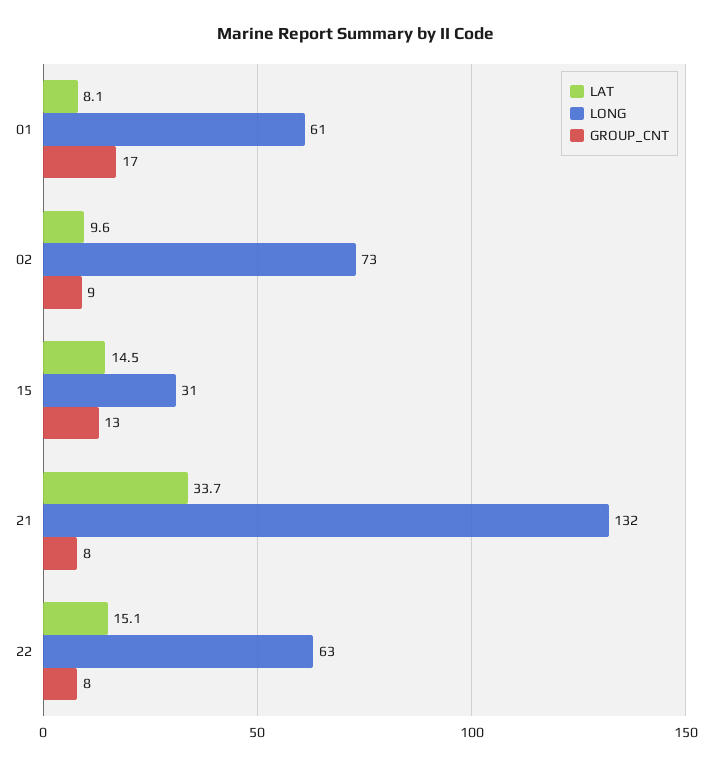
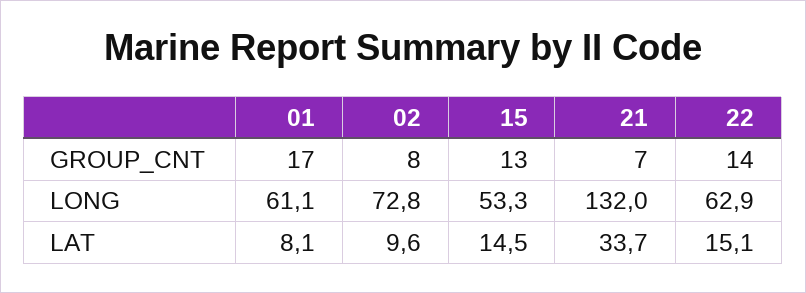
  {
    "LAT": {
      "01": 8.1,
      "02": 9.6,
      "15": 14.5,
      "21": 33.7,
      "22": 15.1
    },
    "LONG": {
      "01": 61.1,
      "02": 72.8,
-     "15": 31,
+     "15": 53.3,
      "21": 132,
      "22": 62.9
    },
    "GROUP_CNT": {
      "01": 17,
-     "02": 9,
+     "02": 8,
      "15": 13,
-     "21": 8,
+     "21": 7,
-     "22": 8
+     "22": 14
    }
  }

